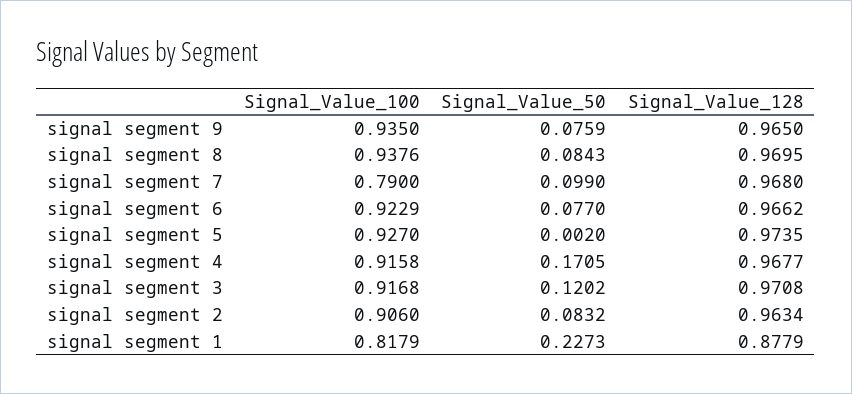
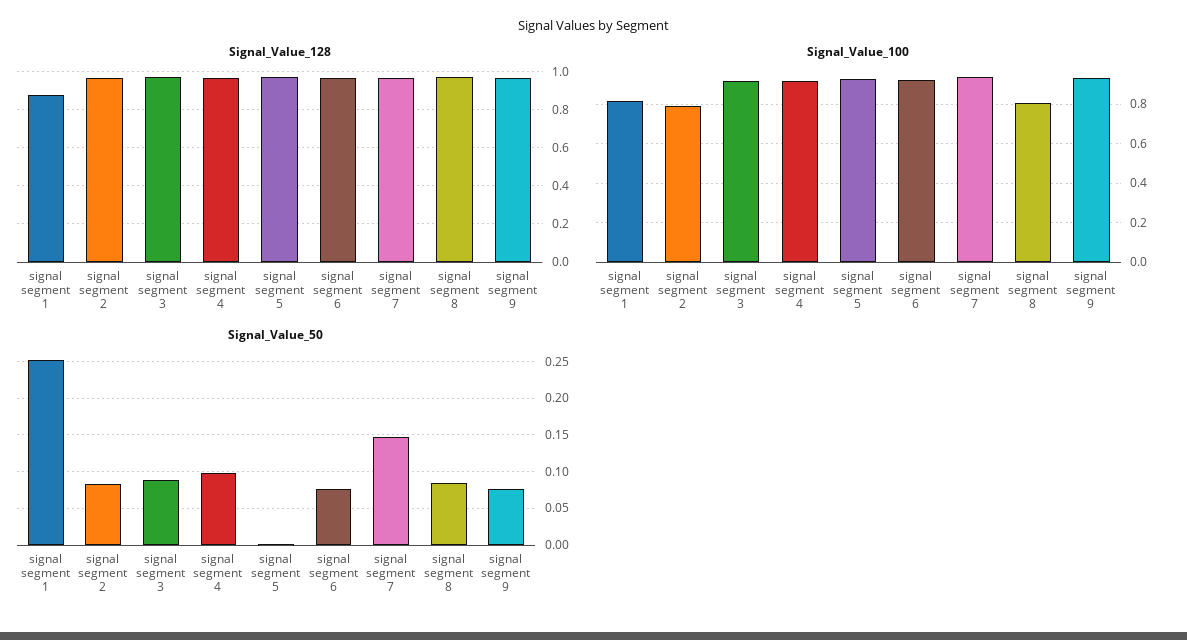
  {
    "Signal_Value_100": {
      "signal segment 9": 0.935,
-     "signal segment 8": 0.9376,
+     "signal segment 8": 0.8,
-     "signal segment 7": 0.79,
+     "signal segment 7": 0.95,
      "signal segment 6": 0.9229,
      "signal segment 5": 0.927,
      "signal segment 4": 0.9158,
      "signal segment 3": 0.9168,
-     "signal segment 2": 0.906,
+     "signal segment 2": 0.8,
      "signal segment 1": 0.8179
    },
    "Signal_Value_50": {
      "signal segment 9": 0.0759,
      "signal segment 8": 0.0843,
-     "signal segment 7": 0.099,
+     "signal segment 7": 0.15,
      "signal segment 6": 0.077,
      "signal segment 5": 0.002,
-     "signal segment 4": 0.1705,
+     "signal segment 4": 0.1,
-     "signal segment 3": 0.1202,
+     "signal segment 3": 0.09,
      "signal segment 2": 0.0832,
-     "signal segment 1": 0.2273
+     "signal segment 1": 0.25
    },
    "Signal_Value_128": {
      "signal segment 9": 0.965,
      "signal segment 8": 0.9695,
      "signal segment 7": 0.968,
      "signal segment 6": 0.9662,
      "signal segment 5": 0.9735,
      "signal segment 4": 0.9677,
      "signal segment 3": 0.9708,
      "signal segment 2": 0.9634,
      "signal segment 1": 0.8779
    }
  }

